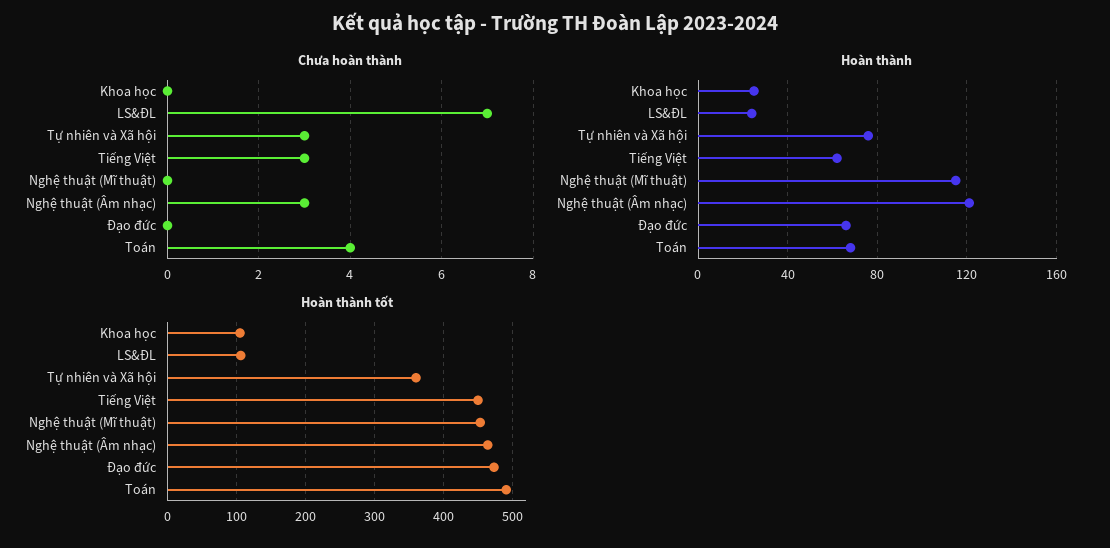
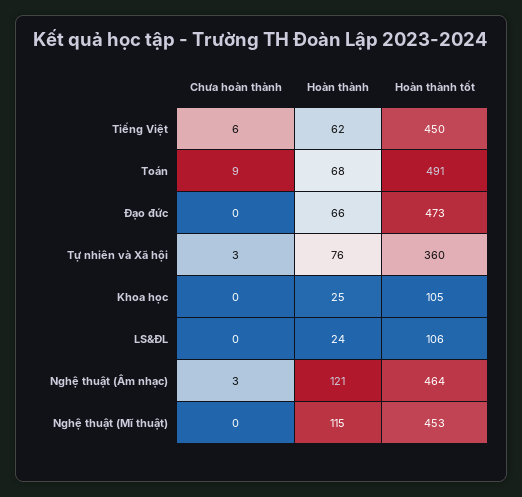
  {
    "Chưa hoàn thành": {
      "Khoa học": 0,
-     "LS&ĐL": 7,
+     "LS&ĐL": 0,
      "Tự nhiên và Xã hội": 3,
-     "Tiếng Việt": 3,
+     "Tiếng Việt": 6,
      "Nghệ thuật (Mĩ thuật)": 0,
      "Nghệ thuật (Âm nhạc)": 3,
      "Đạo đức": 0,
-     "Toán": 4
+     "Toán": 9
    },
    "Hoàn thành": {
      "Khoa học": 25,
      "LS&ĐL": 24,
      "Tự nhiên và Xã hội": 76,
      "Tiếng Việt": 62,
      "Nghệ thuật (Mĩ thuật)": 115,
      "Nghệ thuật (Âm nhạc)": 121,
      "Đạo đức": 66,
      "Toán": 68
    },
    "Hoàn thành tốt": {
      "Khoa học": 105,
      "LS&ĐL": 106,
      "Tự nhiên và Xã hội": 360,
      "Tiếng Việt": 450,
      "Nghệ thuật (Mĩ thuật)": 453,
      "Nghệ thuật (Âm nhạc)": 464,
      "Đạo đức": 473,
      "Toán": 491
    }
  }

